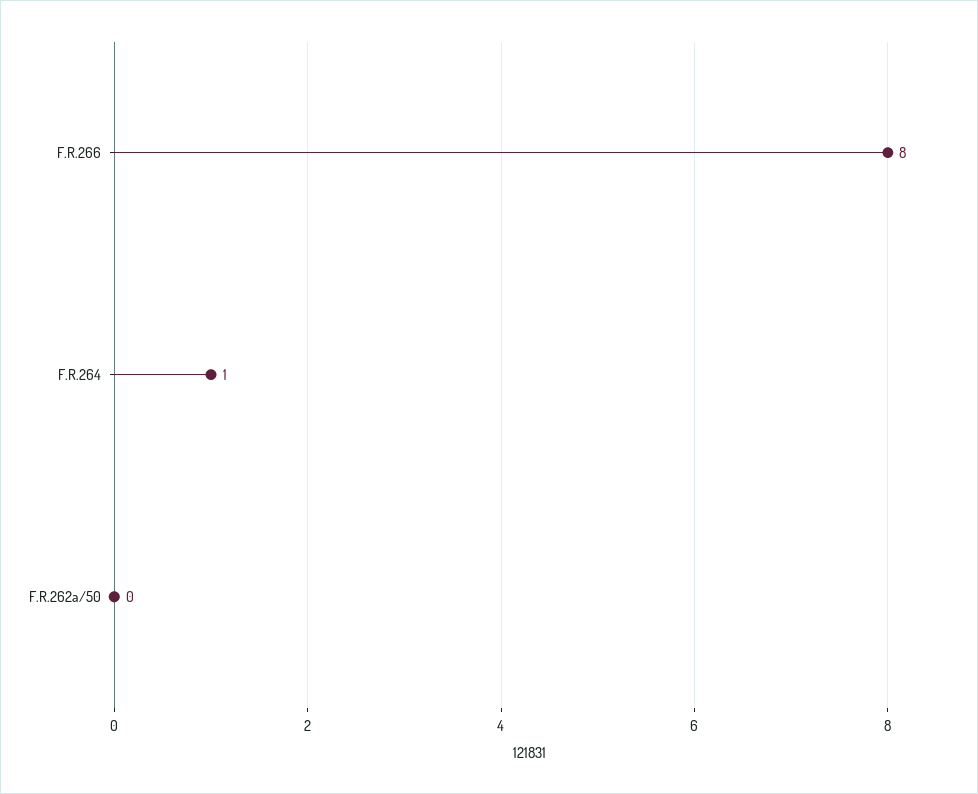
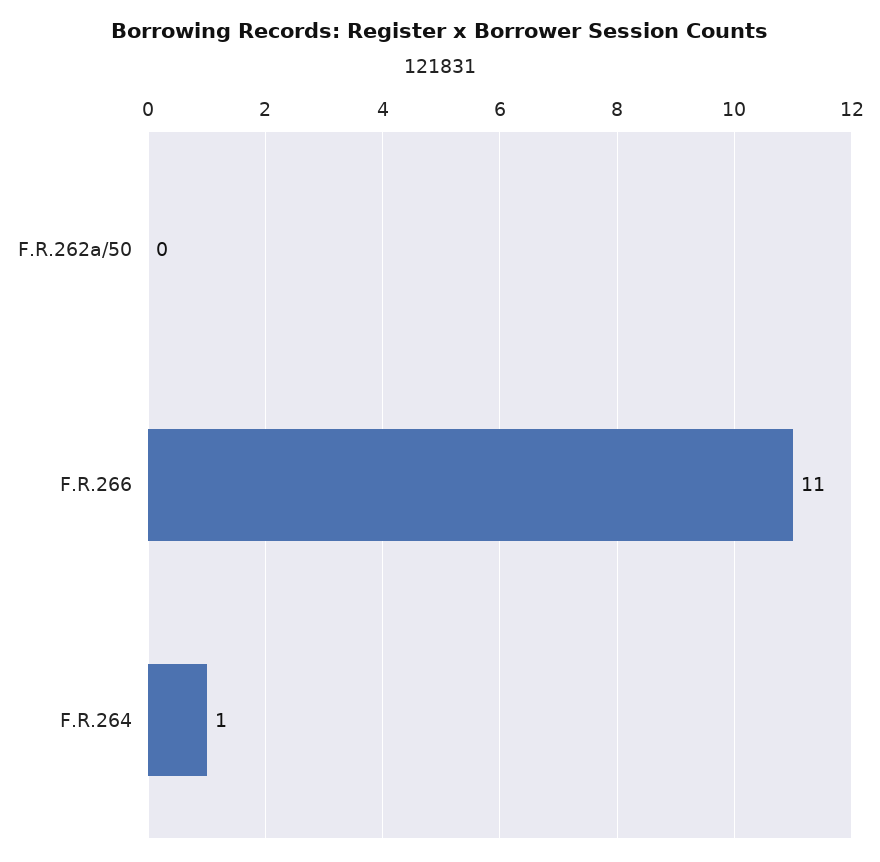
  {
-   "F.R.266": 8,
+   "F.R.266": 11,
    "F.R.264": 1,
    "F.R.262a/50": 0
  }

